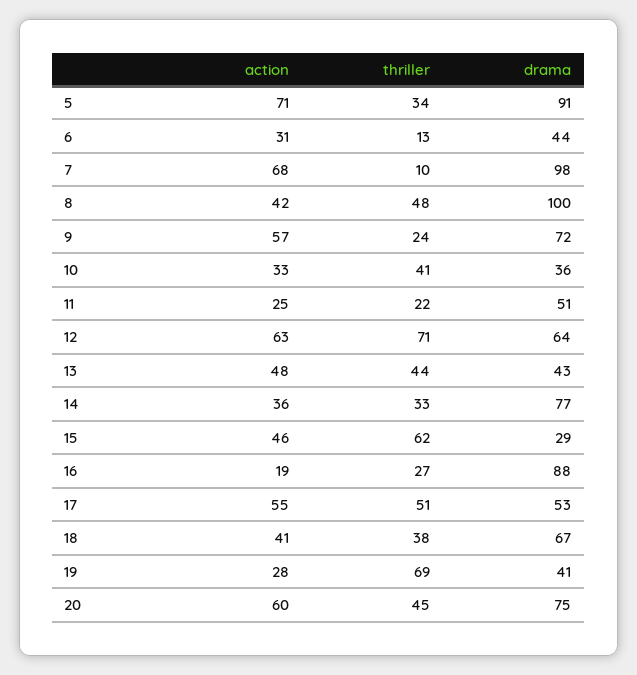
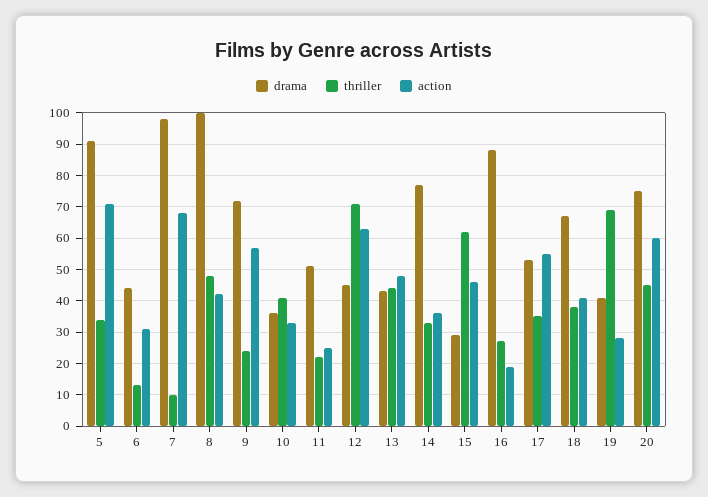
  {
    "action": {
      "5": 71,
      "6": 31,
      "7": 68,
      "8": 42,
      "9": 57,
      "10": 33,
      "11": 25,
      "12": 63,
      "13": 48,
      "14": 36,
      "15": 46,
      "16": 19,
      "17": 55,
      "18": 41,
      "19": 28,
      "20": 60
    },
    "thriller": {
      "5": 34,
      "6": 13,
      "7": 10,
      "8": 48,
      "9": 24,
      "10": 41,
      "11": 22,
      "12": 71,
      "13": 44,
      "14": 33,
      "15": 62,
      "16": 27,
-     "17": 51,
+     "17": 35,
      "18": 38,
      "19": 69,
      "20": 45
    },
    "drama": {
      "5": 91,
      "6": 44,
      "7": 98,
      "8": 100,
      "9": 72,
      "10": 36,
      "11": 51,
-     "12": 64,
+     "12": 45,
      "13": 43,
      "14": 77,
      "15": 29,
      "16": 88,
      "17": 53,
      "18": 67,
      "19": 41,
      "20": 75
    }
  }

